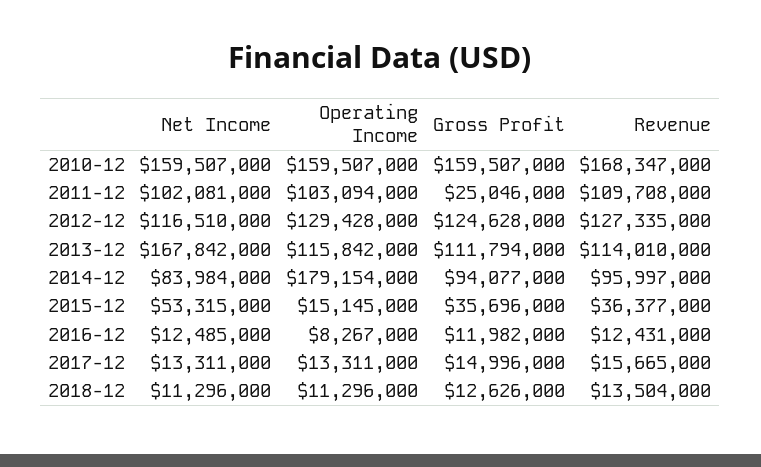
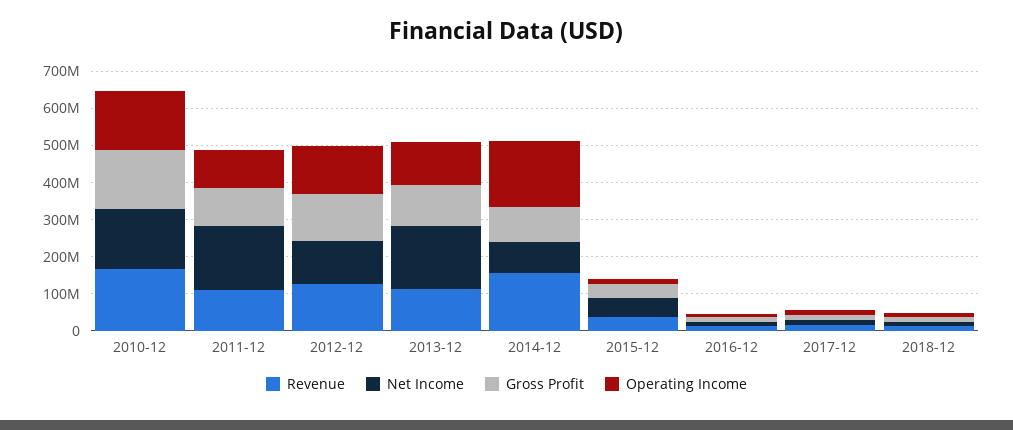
  {
    "Net Income": {
      "2010-12": 159507000,
-     "2011-12": 102081000,
+     "2011-12": 175000000,
      "2012-12": 116510000,
      "2013-12": 167842000,
      "2014-12": 83984000,
      "2015-12": 53315000,
      "2016-12": 12485000,
      "2017-12": 13311000,
      "2018-12": 11296000
    },
    "Operating Income": {
      "2010-12": 159507000,
      "2011-12": 103094000,
      "2012-12": 129428000,
      "2013-12": 115842000,
      "2014-12": 179154000,
      "2015-12": 15145000,
      "2016-12": 8267000,
      "2017-12": 13311000,
      "2018-12": 11296000
    },
    "Gross Profit": {
      "2010-12": 159507000,
-     "2011-12": 25046000,
+     "2011-12": 100000000,
      "2012-12": 124628000,
      "2013-12": 111794000,
      "2014-12": 94077000,
      "2015-12": 35696000,
      "2016-12": 11982000,
      "2017-12": 14996000,
      "2018-12": 12626000
    },
    "Revenue": {
      "2010-12": 168347000,
      "2011-12": 109708000,
      "2012-12": 127335000,
      "2013-12": 114010000,
-     "2014-12": 95997000,
+     "2014-12": 150000000,
      "2015-12": 36377000,
      "2016-12": 12431000,
      "2017-12": 15665000,
      "2018-12": 13504000
    }
  }

